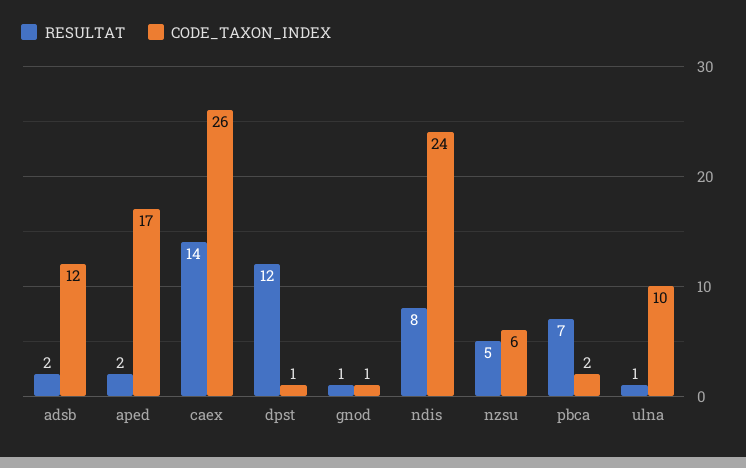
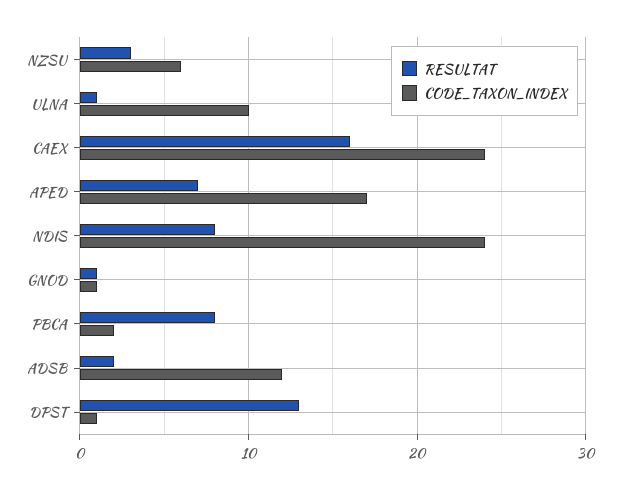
  {
    "RESULTAT": {
      "adsb": 2,
-     "aped": 2,
+     "aped": 7,
-     "caex": 14,
+     "caex": 16,
-     "dpst": 12,
+     "dpst": 13,
      "gnod": 1,
      "ndis": 8,
-     "nzsu": 5,
+     "nzsu": 3,
-     "pbca": 7,
+     "pbca": 8,
      "ulna": 1
    },
    "CODE_TAXON_INDEX": {
      "adsb": 12,
      "aped": 17,
-     "caex": 26,
+     "caex": 24,
      "dpst": 1,
      "gnod": 1,
      "ndis": 24,
      "nzsu": 6,
      "pbca": 2,
      "ulna": 10
    }
  }

